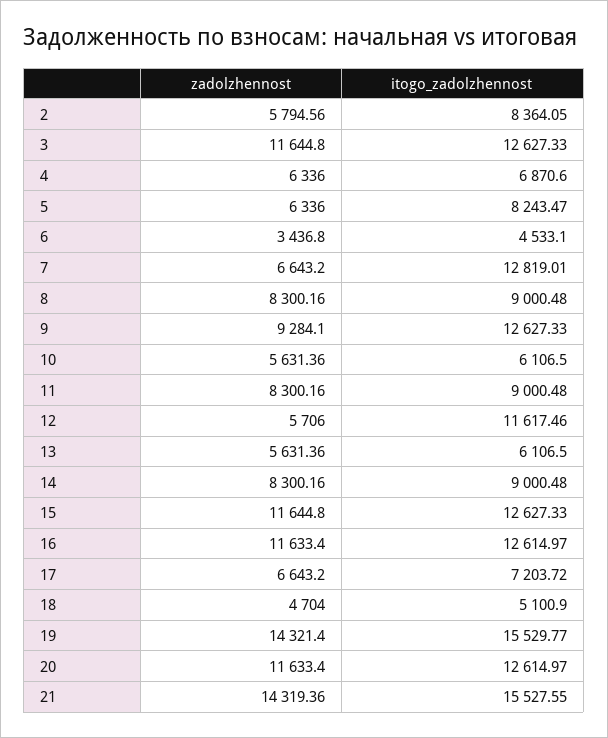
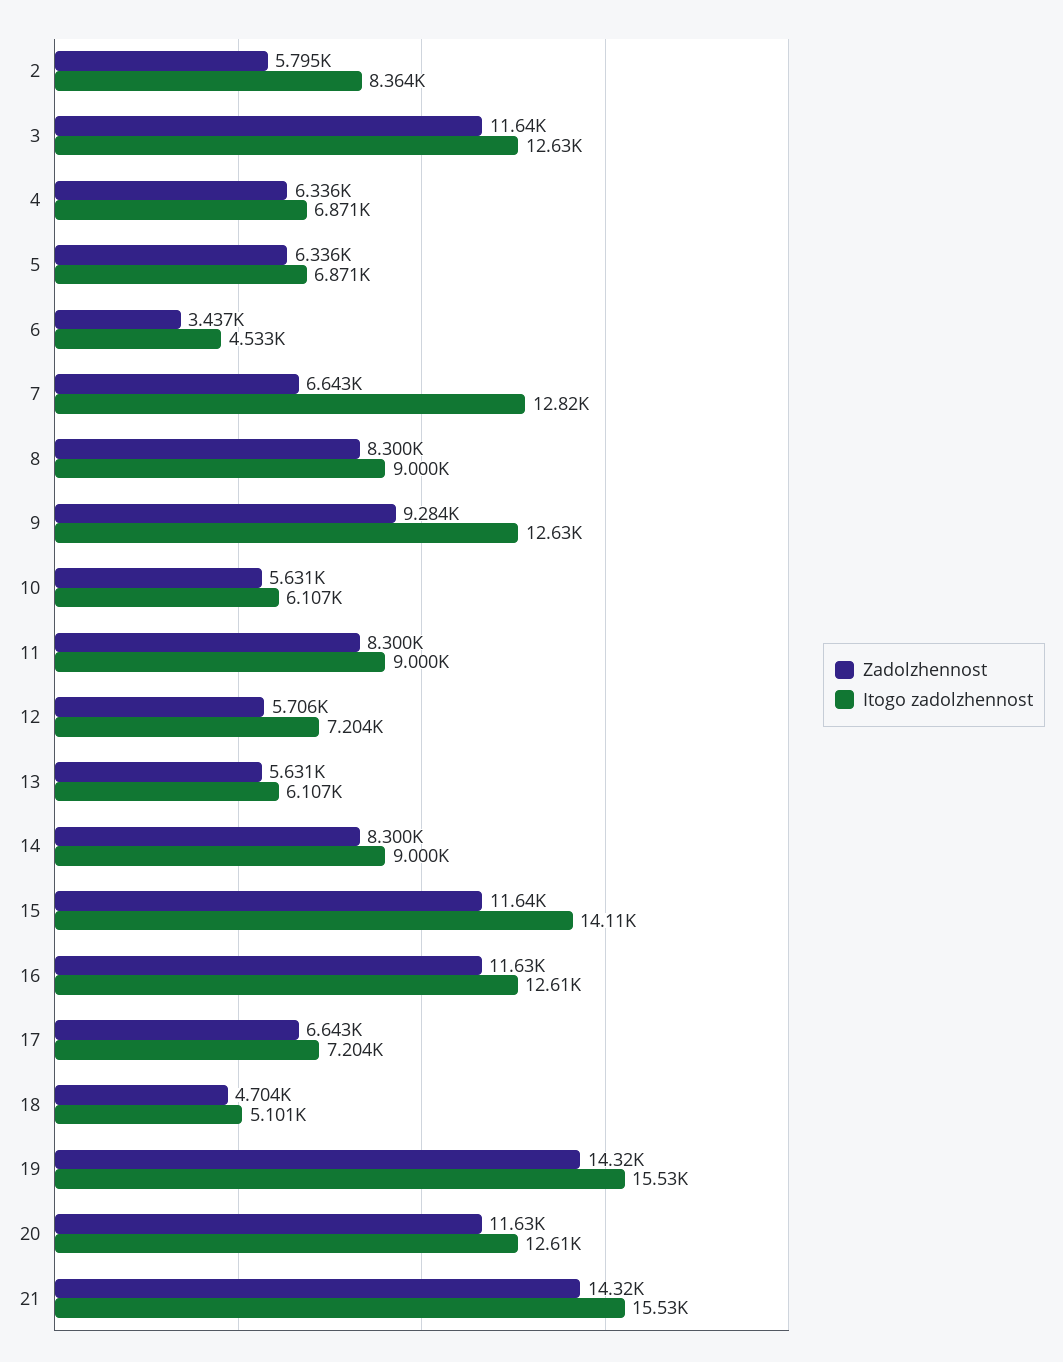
  {
    "zadolzhennost": {
      "2": 5794.56,
      "3": 11644.8,
      "4": 6336,
      "5": 6336,
      "6": 3436.8,
      "7": 6643.2,
      "8": 8300.16,
      "9": 9284.1,
      "10": 5631.36,
      "11": 8300.16,
      "12": 5706,
      "13": 5631.36,
      "14": 8300.16,
      "15": 11644.8,
      "16": 11633.4,
      "17": 6643.2,
      "18": 4704,
      "19": 14321.4,
      "20": 11633.4,
      "21": 14319.36
    },
    "itogo_zadolzhennost": {
      "2": 8364.05,
      "3": 12627.33,
      "4": 6870.6,
-     "5": 8243.47,
+     "5": 6871,
      "6": 4533.1,
      "7": 12819.01,
      "8": 9000.48,
      "9": 12627.33,
      "10": 6106.5,
      "11": 9000.48,
-     "12": 11617.46,
+     "12": 7204,
      "13": 6106.5,
      "14": 9000.48,
-     "15": 12627.33,
+     "15": 14110,
      "16": 12614.97,
      "17": 7203.72,
      "18": 5100.9,
      "19": 15529.77,
      "20": 12614.97,
      "21": 15527.55
    }
  }

